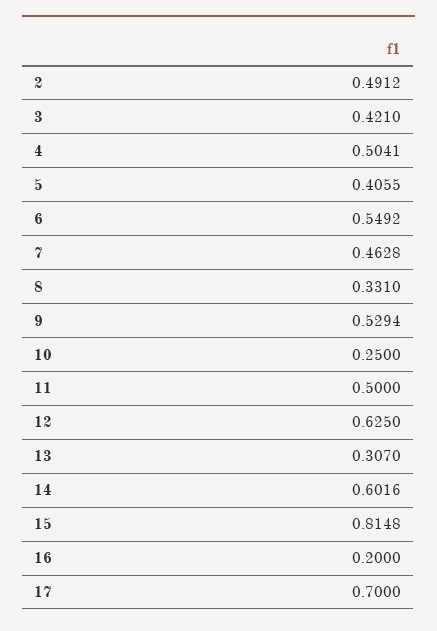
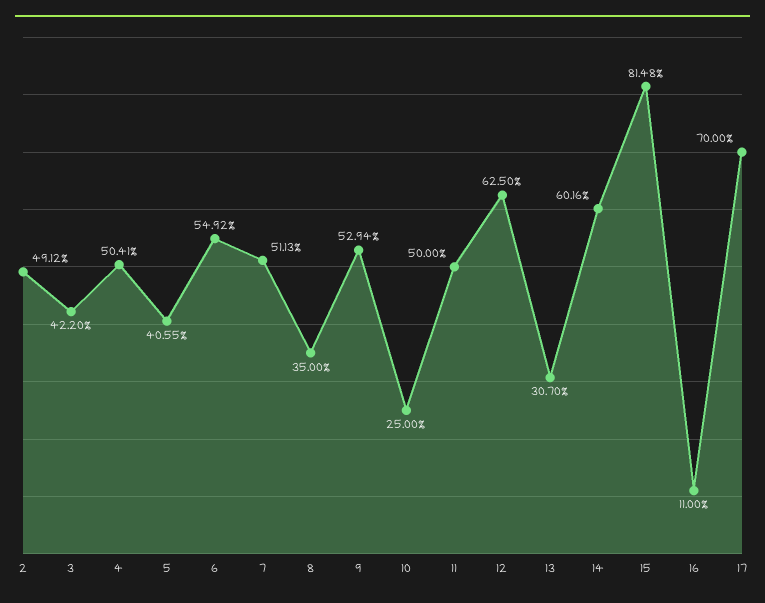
  {
    "2": 0.4912,
-   "3": 0.421,
+   "3": 0.422,
    "4": 0.5041,
    "5": 0.4055,
    "6": 0.5492,
-   "7": 0.4628,
+   "7": 0.5113,
-   "8": 0.331,
+   "8": 0.35,
    "9": 0.5294,
    "10": 0.25,
    "11": 0.5,
    "12": 0.625,
    "13": 0.307,
    "14": 0.6016,
    "15": 0.8148,
-   "16": 0.2,
+   "16": 0.11,
    "17": 0.7
  }

